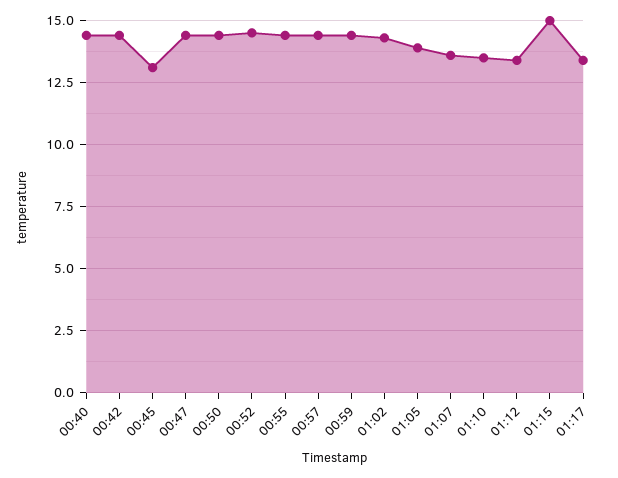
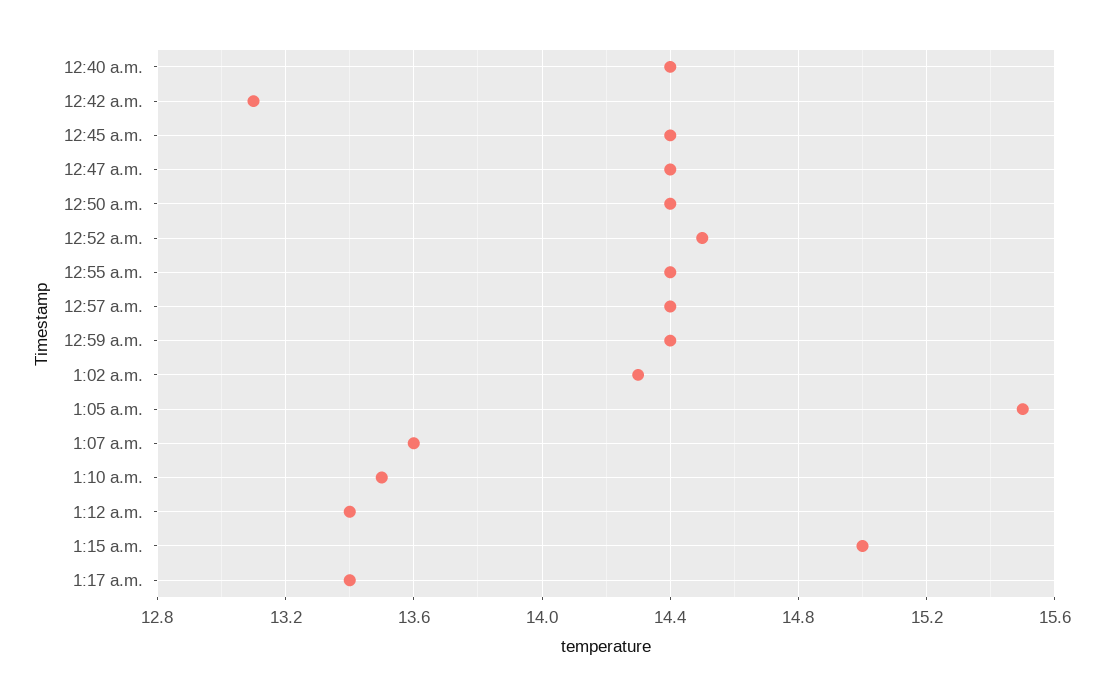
  {
    "00:40": 14.4,
-   "00:42": 14.5,
+   "00:42": 13.1,
-   "00:45": 13,
+   "00:45": 14.4,
    "00:47": 14.4,
    "00:50": 14.4,
    "00:52": 14.5,
    "00:55": 14.4,
    "00:57": 14.4,
    "00:59": 14.4,
    "01:02": 14.3,
-   "01:05": 14,
+   "01:05": 15.5,
    "01:07": 13.6,
    "01:10": 13.5,
    "01:12": 13.4,
    "01:15": 15,
    "01:17": 13.4
  }

